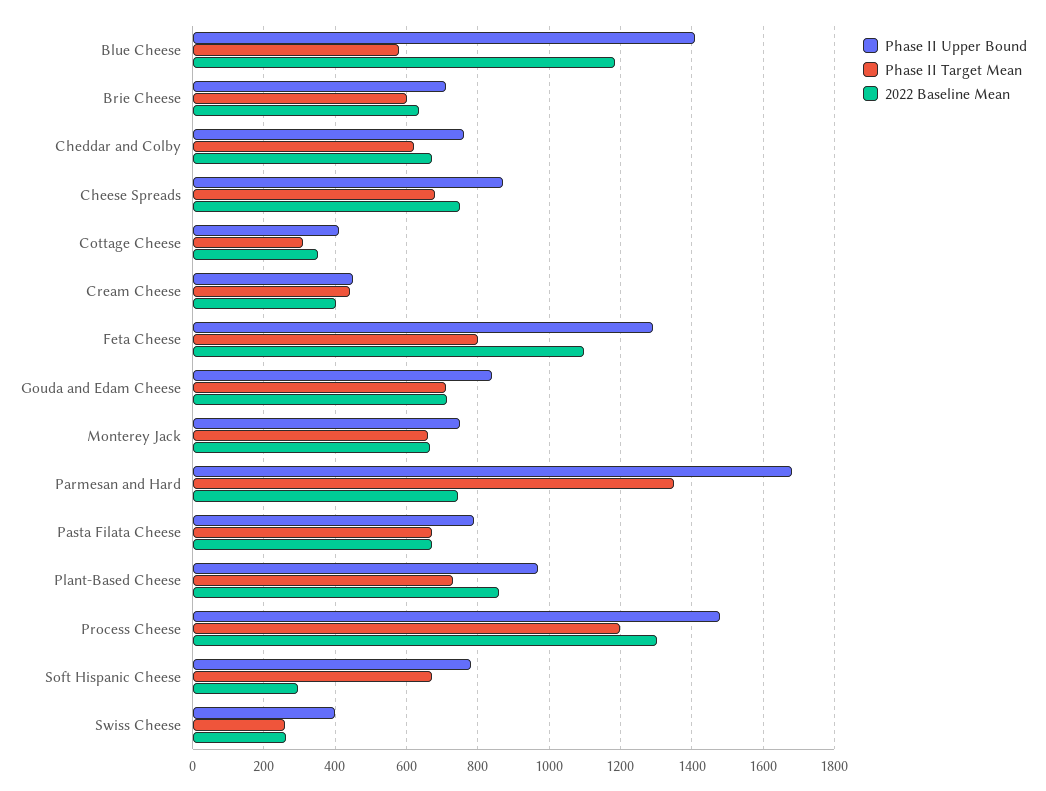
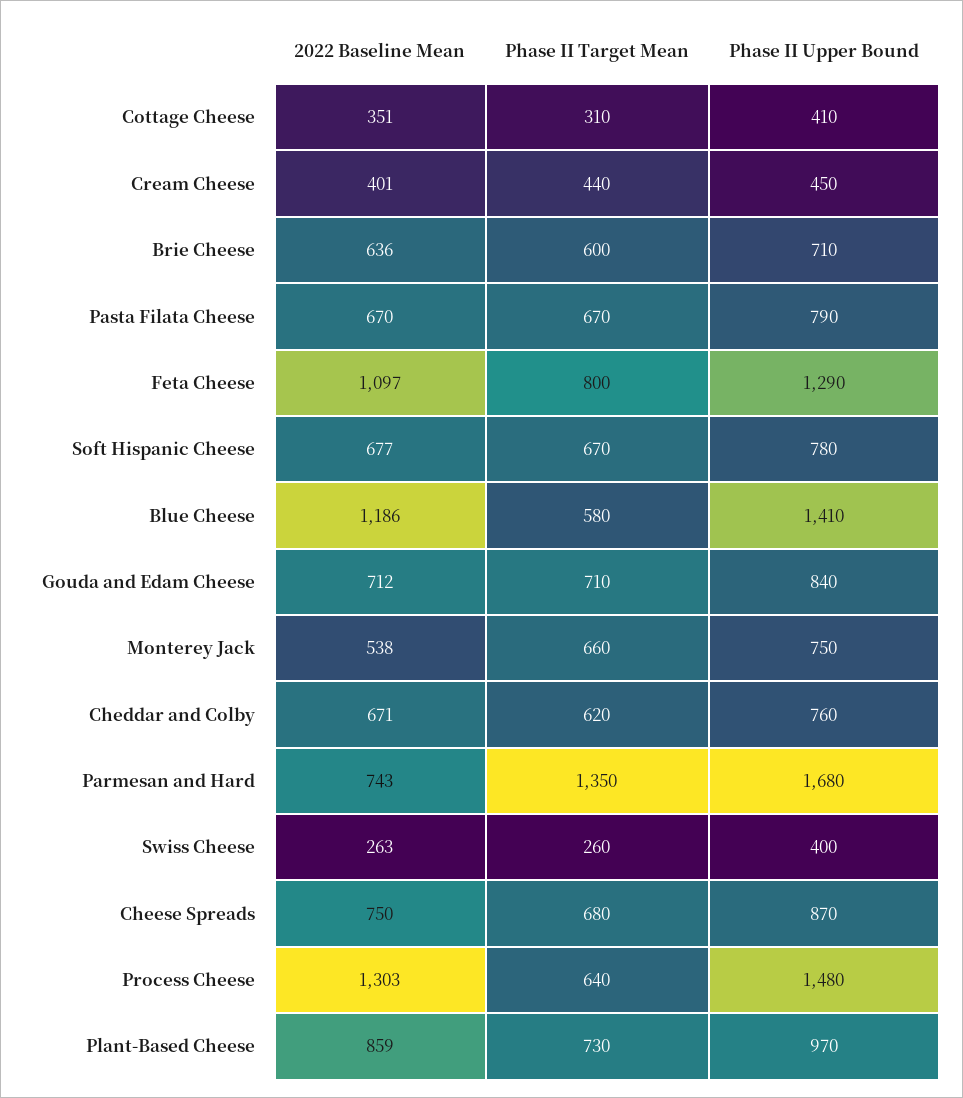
  {
    "Phase II Upper Bound": {
      "Blue Cheese": 1410,
      "Brie Cheese": 710,
      "Cheddar and Colby": 760,
      "Cheese Spreads": 870,
      "Cottage Cheese": 410,
      "Cream Cheese": 450,
      "Feta Cheese": 1290,
      "Gouda and Edam Cheese": 840,
      "Monterey Jack": 750,
      "Parmesan and Hard": 1680,
      "Pasta Filata Cheese": 790,
      "Plant-Based Cheese": 970,
      "Process Cheese": 1480,
      "Soft Hispanic Cheese": 780,
      "Swiss Cheese": 400
    },
    "Phase II Target Mean": {
      "Blue Cheese": 580,
      "Brie Cheese": 600,
      "Cheddar and Colby": 620,
      "Cheese Spreads": 680,
      "Cottage Cheese": 310,
      "Cream Cheese": 440,
      "Feta Cheese": 800,
      "Gouda and Edam Cheese": 710,
      "Monterey Jack": 660,
      "Parmesan and Hard": 1350,
      "Pasta Filata Cheese": 670,
      "Plant-Based Cheese": 730,
-     "Process Cheese": 1200,
+     "Process Cheese": 640,
      "Soft Hispanic Cheese": 670,
      "Swiss Cheese": 260
    },
    "2022 Baseline Mean": {
      "Blue Cheese": 1186,
      "Brie Cheese": 636,
      "Cheddar and Colby": 671,
      "Cheese Spreads": 750,
      "Cottage Cheese": 351,
      "Cream Cheese": 401,
      "Feta Cheese": 1097,
      "Gouda and Edam Cheese": 712,
-     "Monterey Jack": 660,
+     "Monterey Jack": 538,
      "Parmesan and Hard": 743,
      "Pasta Filata Cheese": 670,
      "Plant-Based Cheese": 859,
      "Process Cheese": 1303,
-     "Soft Hispanic Cheese": 300,
+     "Soft Hispanic Cheese": 677,
      "Swiss Cheese": 263
    }
  }

